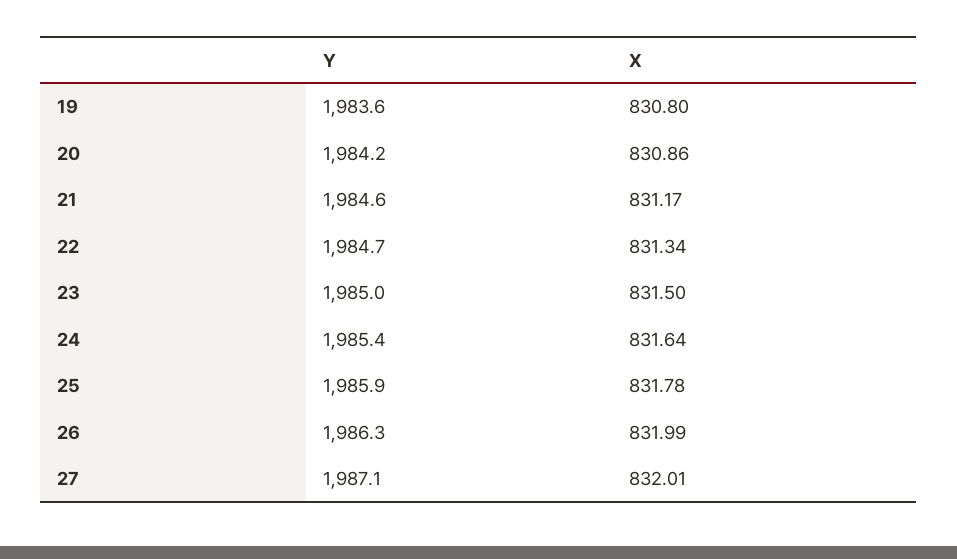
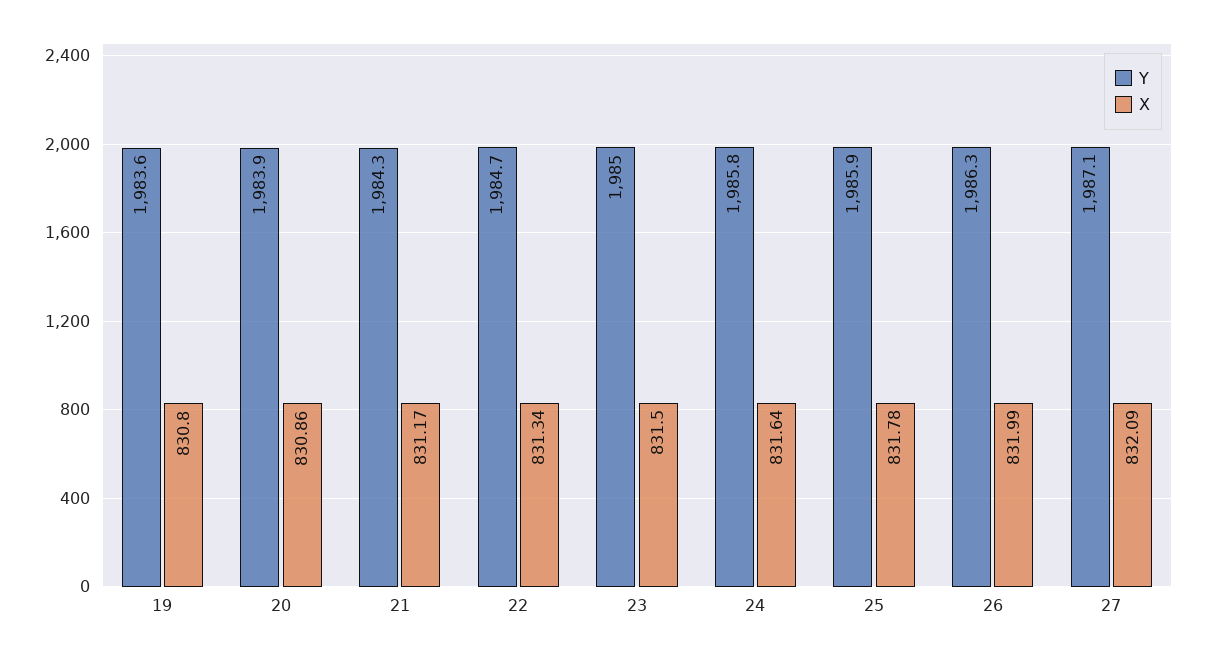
  {
    "Y": {
      "19": 1983.6,
-     "20": 1984.2,
+     "20": 1983.9,
-     "21": 1984.6,
+     "21": 1984.3,
      "22": 1984.7,
      "23": 1985,
-     "24": 1985.4,
+     "24": 1985.8,
      "25": 1985.9,
      "26": 1986.3,
      "27": 1987.1
    },
    "X": {
      "19": 830.8,
      "20": 830.86,
      "21": 831.17,
      "22": 831.34,
      "23": 831.5,
      "24": 831.64,
      "25": 831.78,
      "26": 831.99,
-     "27": 832.01
+     "27": 832.09
    }
  }

